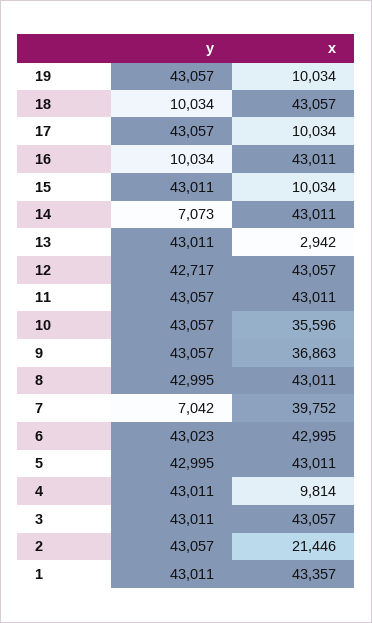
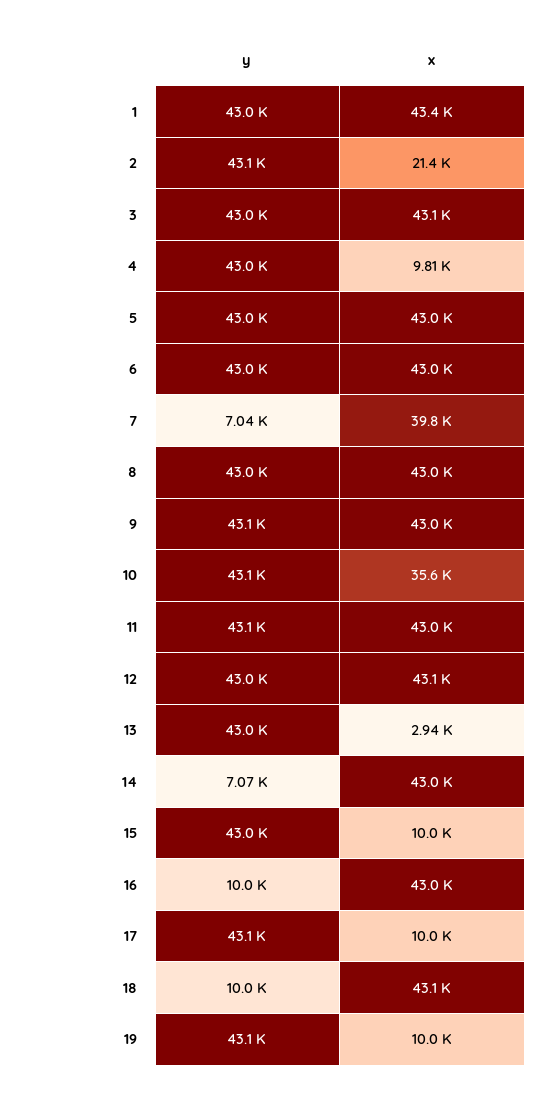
  {
    "y": {
      "19": 43057,
      "18": 10034,
      "17": 43057,
      "16": 10034,
      "15": 43011,
      "14": 7073,
      "13": 43011,
-     "12": 42717,
+     "12": 43000,
      "11": 43057,
      "10": 43057,
      "9": 43057,
      "8": 42995,
      "7": 7042,
      "6": 43023,
      "5": 42995,
      "4": 43011,
      "3": 43011,
      "2": 43057,
      "1": 43011
    },
    "x": {
      "19": 10034,
      "18": 43057,
      "17": 10034,
      "16": 43011,
      "15": 10034,
      "14": 43011,
      "13": 2942,
      "12": 43057,
      "11": 43011,
      "10": 35596,
-     "9": 36863,
+     "9": 43000,
      "8": 43011,
      "7": 39752,
      "6": 42995,
      "5": 43011,
      "4": 9814,
      "3": 43057,
      "2": 21446,
      "1": 43357
    }
  }

